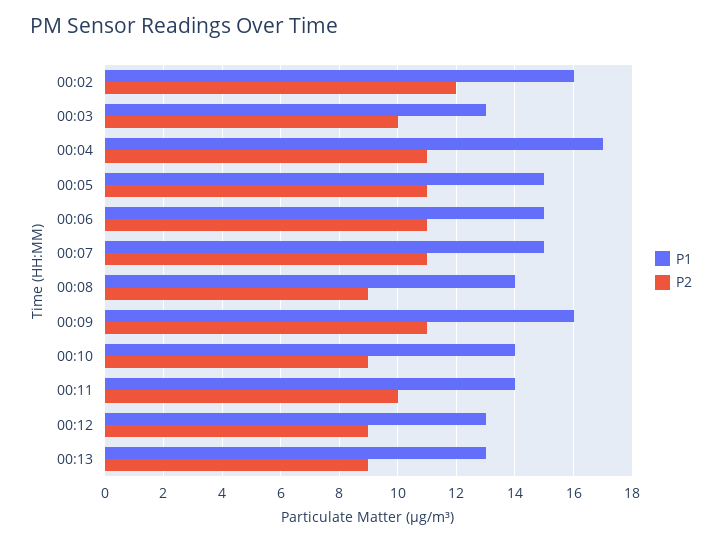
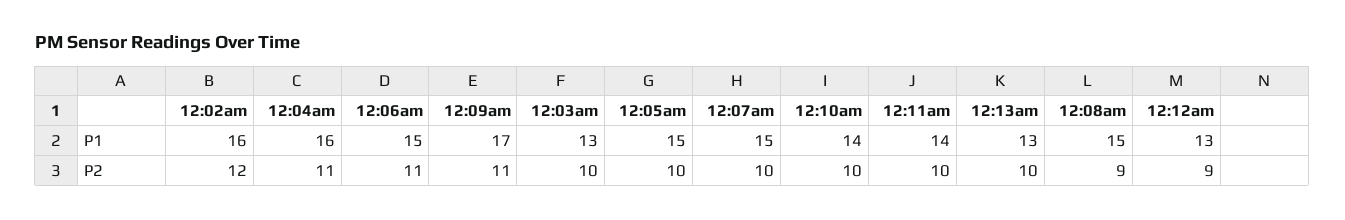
  {
    "P1": {
      "00:02": 16,
      "00:03": 13,
-     "00:04": 17,
+     "00:04": 16,
      "00:05": 15,
      "00:06": 15,
      "00:07": 15,
-     "00:08": 14,
+     "00:08": 15,
-     "00:09": 16,
+     "00:09": 17,
      "00:10": 14,
      "00:11": 14,
      "00:12": 13,
      "00:13": 13
    },
    "P2": {
      "00:02": 12,
      "00:03": 10,
      "00:04": 11,
-     "00:05": 11,
+     "00:05": 10,
      "00:06": 11,
-     "00:07": 11,
+     "00:07": 10,
      "00:08": 9,
      "00:09": 11,
-     "00:10": 9,
+     "00:10": 10,
      "00:11": 10,
      "00:12": 9,
-     "00:13": 9
+     "00:13": 10
    }
  }

